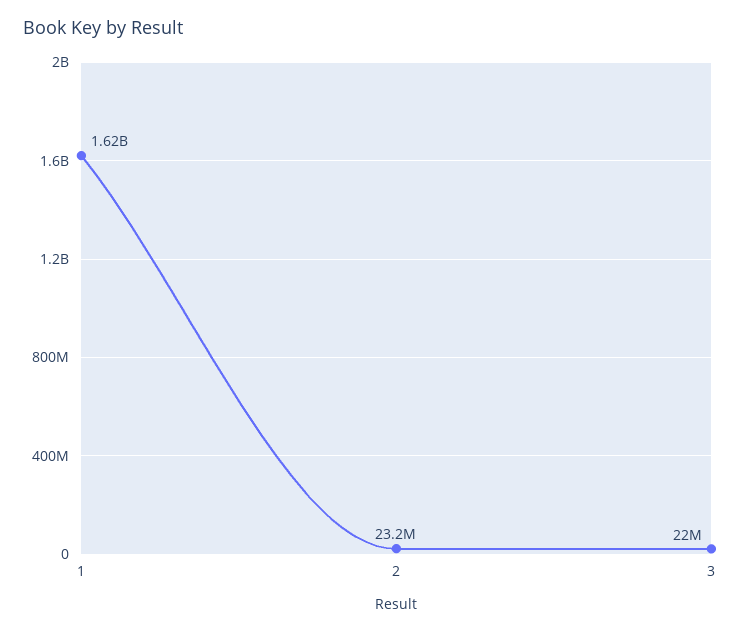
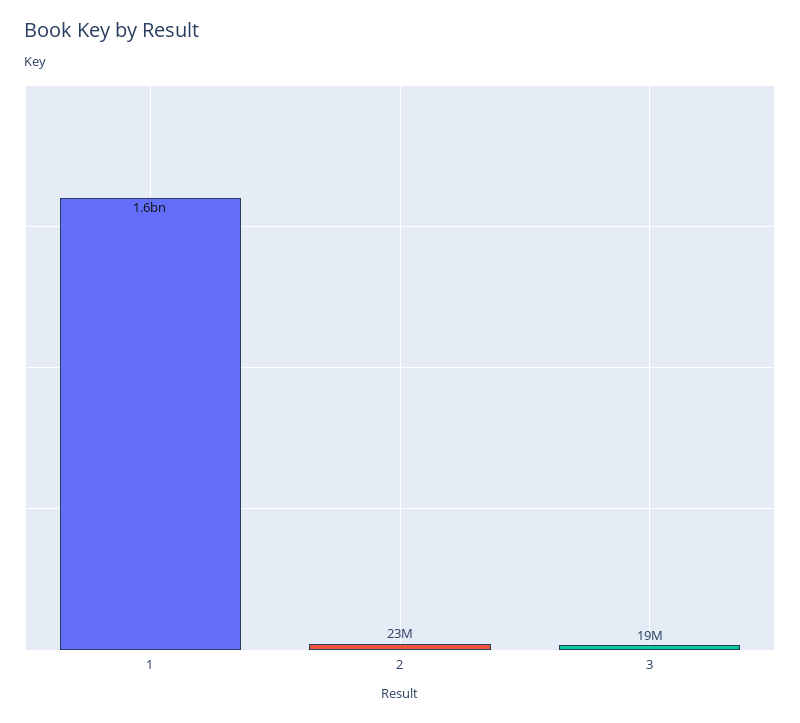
  {
    "1": 1620000000,
    "2": 23200000,
-   "3": 22000000
+   "3": 19000000
  }

